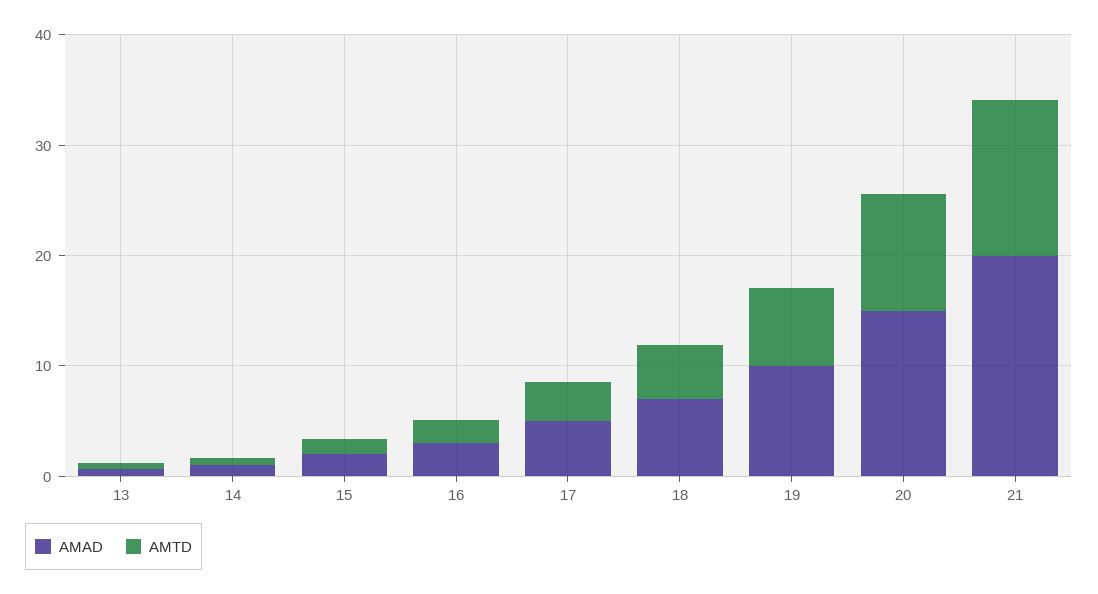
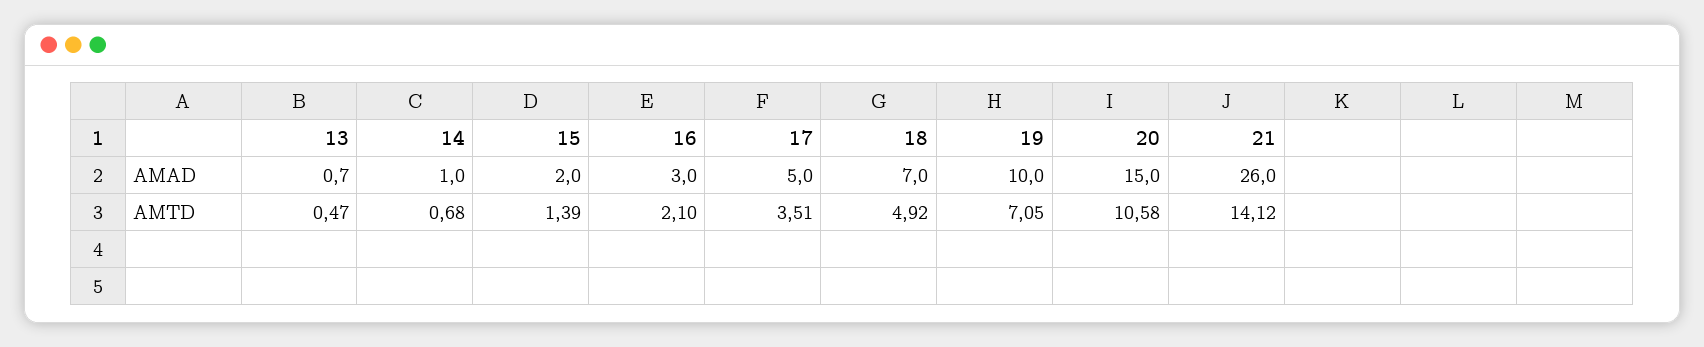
  {
    "AMAD": {
      "13": 0.7,
      "14": 1,
      "15": 2,
      "16": 3,
      "17": 5,
      "18": 7,
      "19": 10,
      "20": 15,
-     "21": 20
+     "21": 26
    },
    "AMTD": {
      "13": 0.47,
      "14": 0.68,
      "15": 1.39,
      "16": 2.1,
      "17": 3.51,
      "18": 4.92,
      "19": 7.05,
      "20": 10.58,
      "21": 14.12
    }
  }

